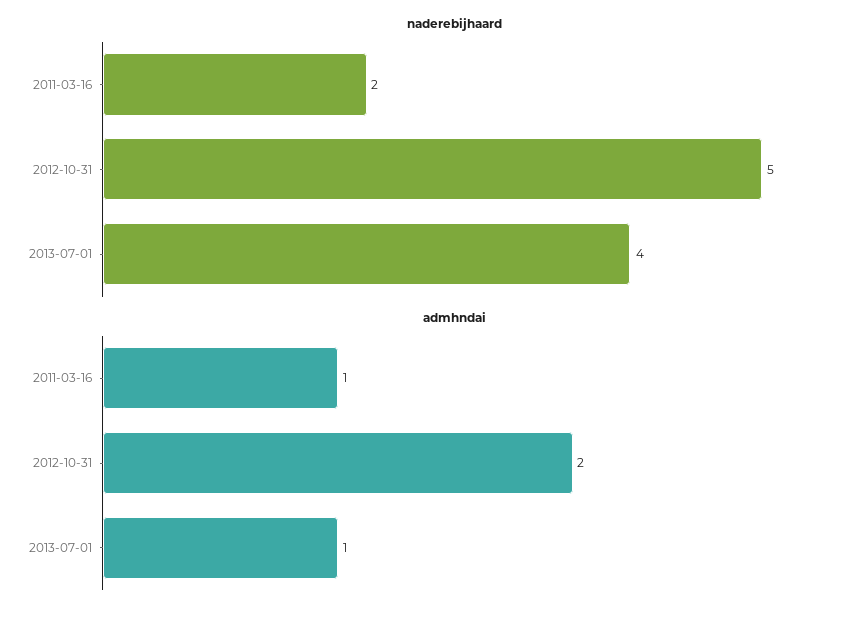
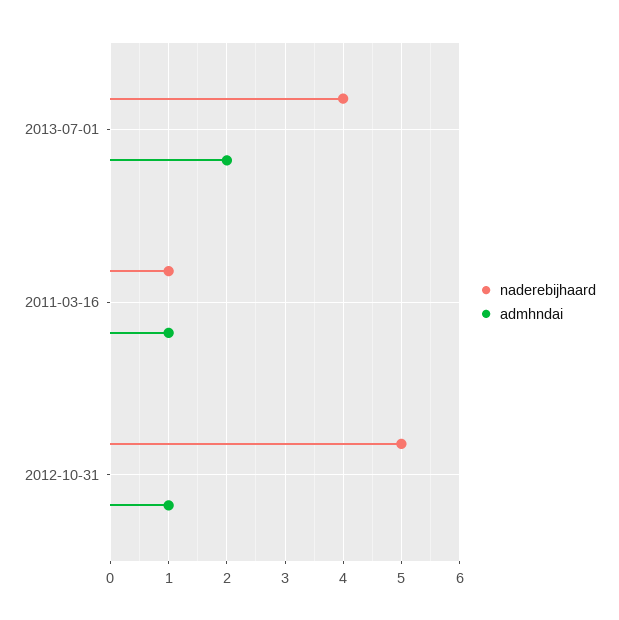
  {
    "naderebijhaard": {
-     "2011-03-16": 2,
+     "2011-03-16": 1,
      "2012-10-31": 5,
      "2013-07-01": 4
    },
    "admhndai": {
      "2011-03-16": 1,
-     "2012-10-31": 2,
+     "2012-10-31": 1,
-     "2013-07-01": 1
+     "2013-07-01": 2
    }
  }

